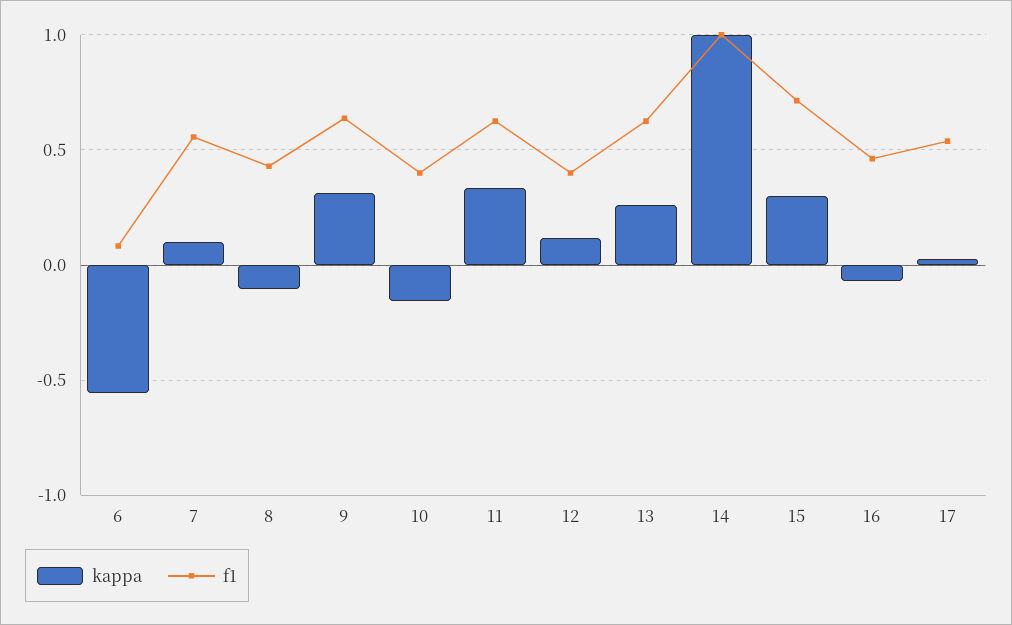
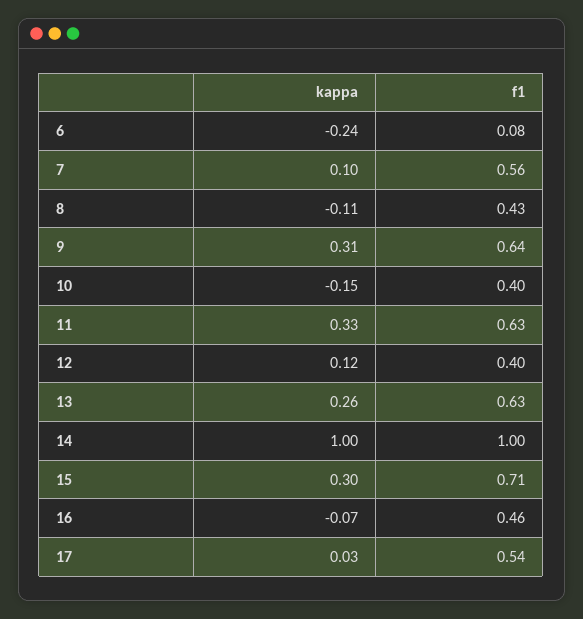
  {
    "kappa": {
-     "6": -0.55,
+     "6": -0.24,
      "7": 0.1,
      "8": -0.11,
      "9": 0.31,
      "10": -0.15,
      "11": 0.33,
      "12": 0.12,
      "13": 0.26,
      "14": 1,
      "15": 0.3,
      "16": -0.07,
      "17": 0.03
    },
    "f1": {
      "6": 0.08,
      "7": 0.56,
      "8": 0.43,
      "9": 0.64,
      "10": 0.4,
      "11": 0.63,
      "12": 0.4,
      "13": 0.63,
      "14": 1,
      "15": 0.71,
      "16": 0.46,
      "17": 0.54
    }
  }

